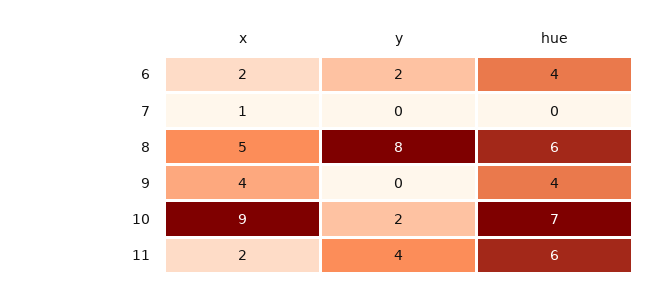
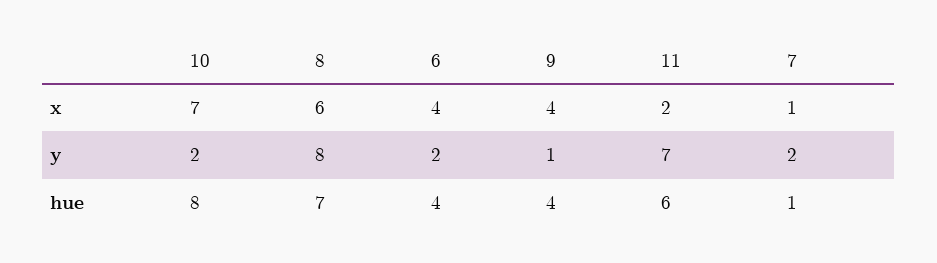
  {
    "x": {
-     "6": 2,
+     "6": 4,
      "7": 1,
-     "8": 5,
+     "8": 6,
      "9": 4,
-     "10": 9,
+     "10": 7,
      "11": 2
    },
    "y": {
      "6": 2,
-     "7": 0,
+     "7": 2,
      "8": 8,
-     "9": 0,
+     "9": 1,
      "10": 2,
-     "11": 4
+     "11": 7
    },
    "hue": {
      "6": 4,
-     "7": 0,
+     "7": 1,
-     "8": 6,
+     "8": 7,
      "9": 4,
-     "10": 7,
+     "10": 8,
      "11": 6
    }
  }

